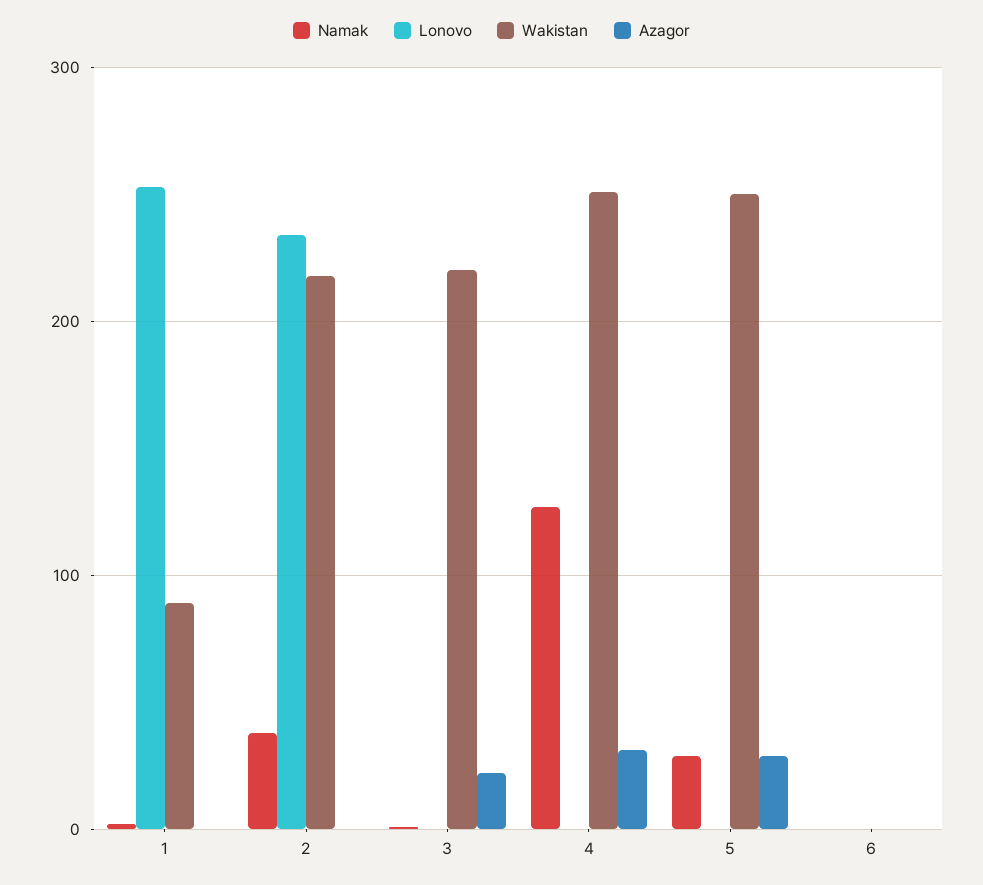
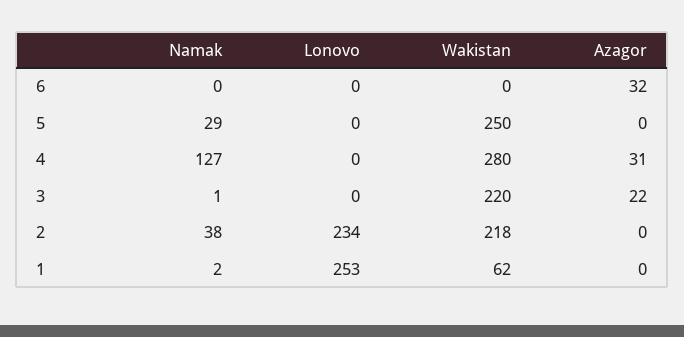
  {
    "Namak": {
      "1": 2,
      "2": 38,
      "3": 1,
      "4": 127,
      "5": 29,
      "6": 0
    },
    "Lonovo": {
      "1": 253,
      "2": 234,
      "3": 0,
      "4": 0,
      "5": 0,
      "6": 0
    },
    "Wakistan": {
-     "1": 90,
+     "1": 62,
      "2": 218,
      "3": 220,
-     "4": 250,
+     "4": 280,
      "5": 250,
      "6": 0
    },
    "Azagor": {
      "1": 0,
      "2": 0,
      "3": 22,
      "4": 31,
-     "5": 30,
+     "5": 0,
-     "6": 0
+     "6": 32
    }
  }

